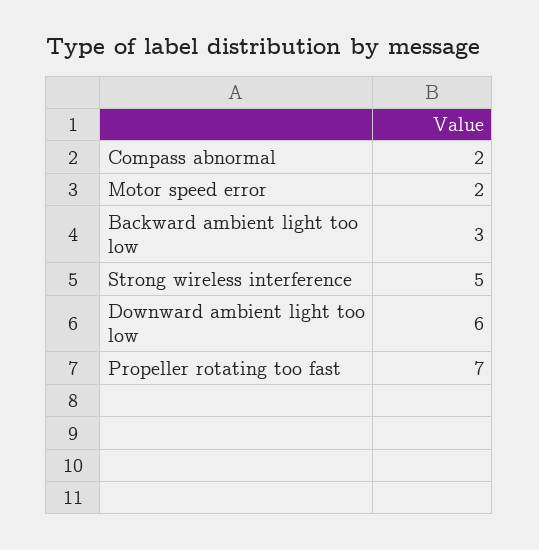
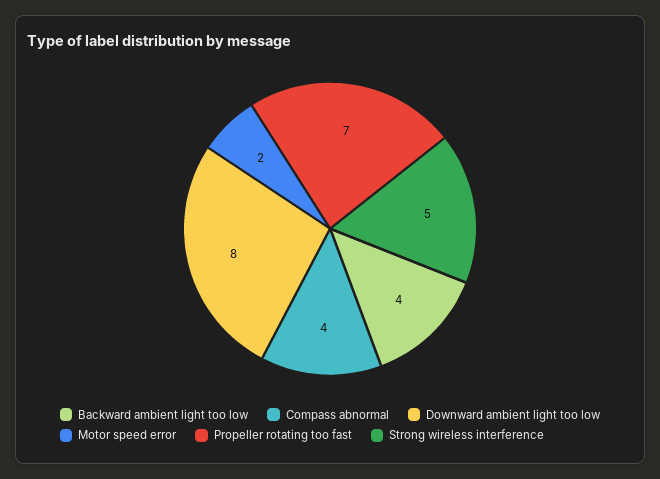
  {
-   "Compass abnormal": 2,
+   "Compass abnormal": 4,
    "Motor speed error": 2,
-   "Backward ambient light too low": 3,
+   "Backward ambient light too low": 4,
    "Strong wireless interference": 5,
-   "Downward ambient light too low": 6,
+   "Downward ambient light too low": 8,
    "Propeller rotating too fast": 7
  }

